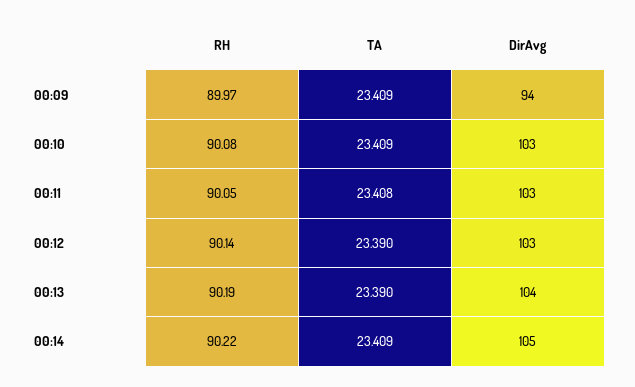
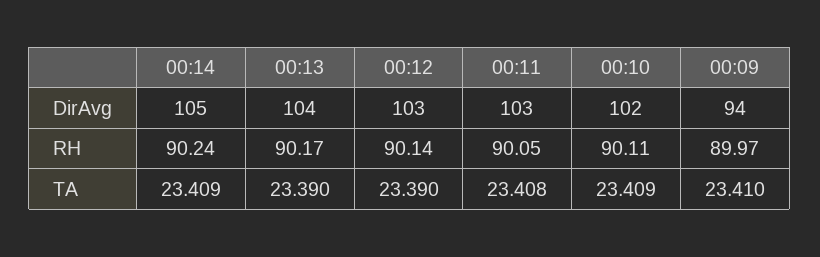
  {
    "RH": {
      "00:09": 89.97,
-     "00:10": 90.08,
+     "00:10": 90.11,
      "00:11": 90.05,
      "00:12": 90.14,
-     "00:13": 90.19,
+     "00:13": 90.17,
-     "00:14": 90.22
+     "00:14": 90.24
    },
    "TA": {
-     "00:09": 23.409,
+     "00:09": 23.41,
      "00:10": 23.409,
      "00:11": 23.408,
      "00:12": 23.39,
      "00:13": 23.39,
      "00:14": 23.409
    },
    "DirAvg": {
      "00:09": 94,
-     "00:10": 103,
+     "00:10": 102,
      "00:11": 103,
      "00:12": 103,
      "00:13": 104,
      "00:14": 105
    }
  }

